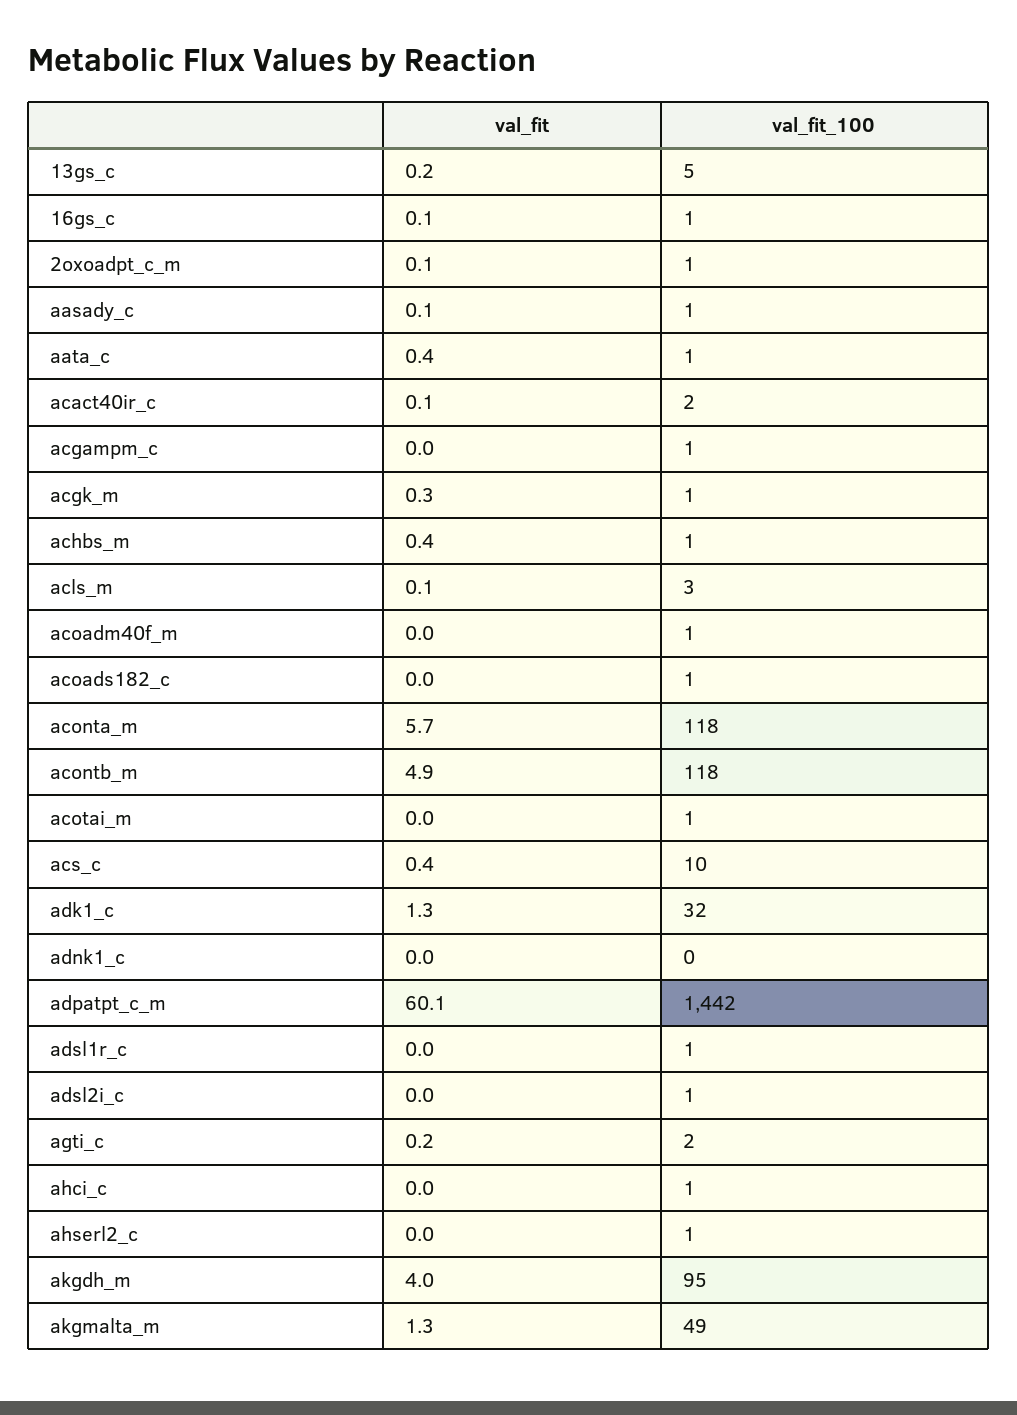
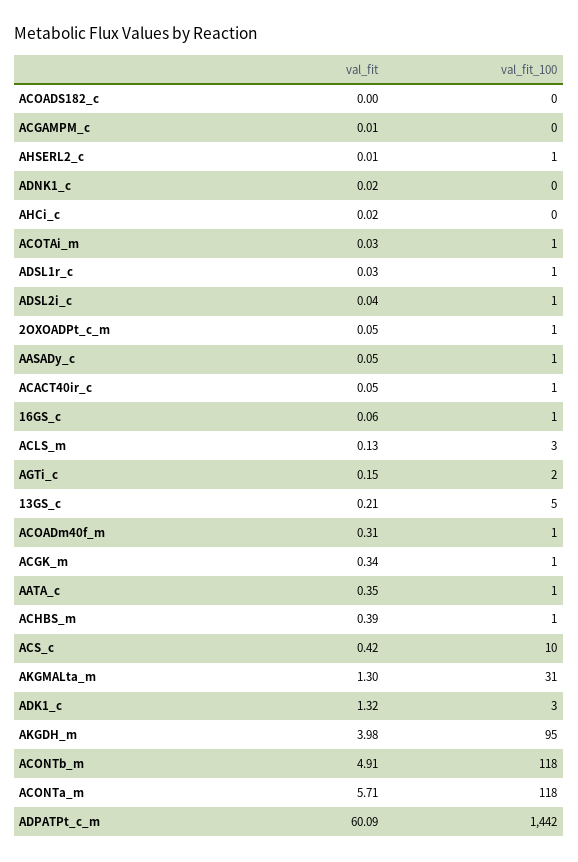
  {
    "val_fit": {
      "13gs_c": 0.21,
      "16gs_c": 0.06,
      "2oxoadpt_c_m": 0.05,
      "aasady_c": 0.05,
      "aata_c": 0.35,
      "acact40ir_c": 0.05,
      "acgampm_c": 0.01,
      "acgk_m": 0.34,
      "achbs_m": 0.39,
      "acls_m": 0.13,
-     "acoadm40f_m": 0,
+     "acoadm40f_m": 0.31,
      "acoads182_c": 0,
      "aconta_m": 5.71,
      "acontb_m": 4.91,
      "acotai_m": 0.03,
      "acs_c": 0.42,
      "adk1_c": 1.32,
      "adnk1_c": 0.02,
      "adpatpt_c_m": 60.09,
      "adsl1r_c": 0.03,
      "adsl2i_c": 0.04,
      "agti_c": 0.15,
      "ahci_c": 0.02,
      "ahserl2_c": 0.01,
      "akgdh_m": 3.98,
      "akgmalta_m": 1.3
    },
    "val_fit_100": {
      "13gs_c": 5,
      "16gs_c": 1,
      "2oxoadpt_c_m": 1,
      "aasady_c": 1,
      "aata_c": 1,
-     "acact40ir_c": 2,
+     "acact40ir_c": 1,
-     "acgampm_c": 1,
+     "acgampm_c": 0,
      "acgk_m": 1,
      "achbs_m": 1,
      "acls_m": 3,
      "acoadm40f_m": 1,
-     "acoads182_c": 1,
+     "acoads182_c": 0,
      "aconta_m": 118,
      "acontb_m": 118,
      "acotai_m": 1,
      "acs_c": 10,
-     "adk1_c": 32,
+     "adk1_c": 3,
      "adnk1_c": 0,
      "adpatpt_c_m": 1442,
      "adsl1r_c": 1,
      "adsl2i_c": 1,
      "agti_c": 2,
-     "ahci_c": 1,
+     "ahci_c": 0,
      "ahserl2_c": 1,
      "akgdh_m": 95,
-     "akgmalta_m": 49
+     "akgmalta_m": 31
    }
  }

